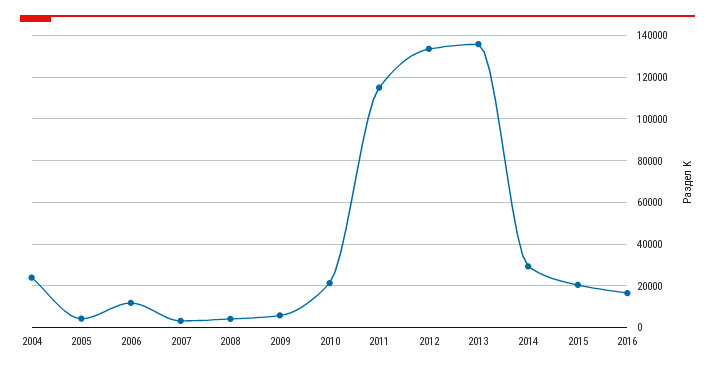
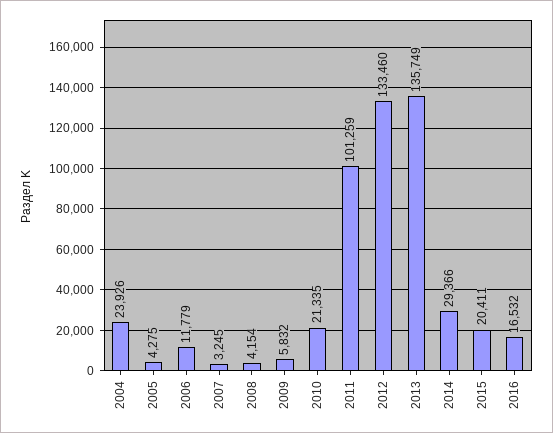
  {
    "2004": 23926,
    "2005": 4275,
    "2006": 11779,
    "2007": 3245,
    "2008": 4154,
    "2009": 5832,
    "2010": 21335,
-   "2011": 115000,
+   "2011": 101259,
    "2012": 133460,
    "2013": 135749,
    "2014": 29366,
    "2015": 20411,
    "2016": 16532
  }

